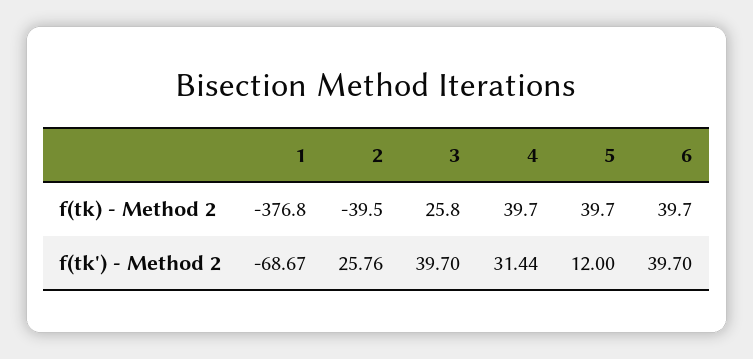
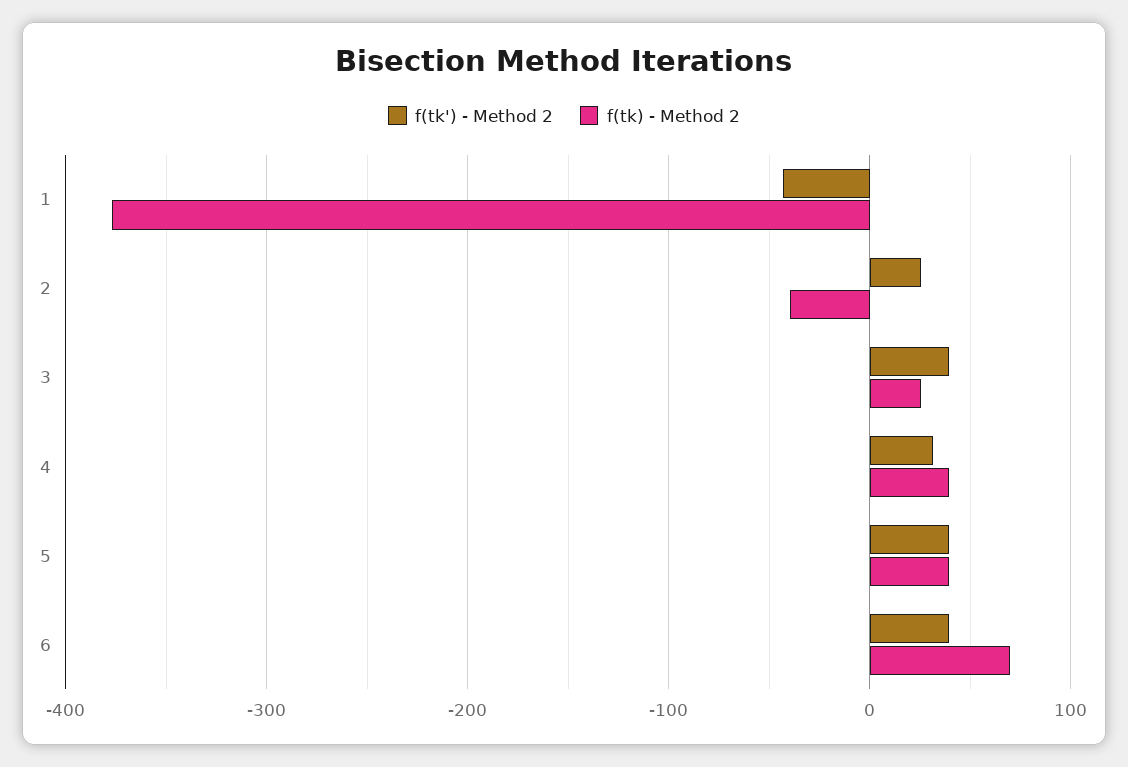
  {
    "f(tk) - Method 2": {
      "1": -376.8,
      "2": -39.5,
      "3": 25.8,
      "4": 39.7,
      "5": 39.7,
-     "6": 39.7
+     "6": 70
    },
    "f(tk') - Method 2": {
-     "1": -68.67,
+     "1": -40,
      "2": 25.76,
      "3": 39.7,
      "4": 31.44,
-     "5": 12,
+     "5": 40,
      "6": 39.7
    }
  }

